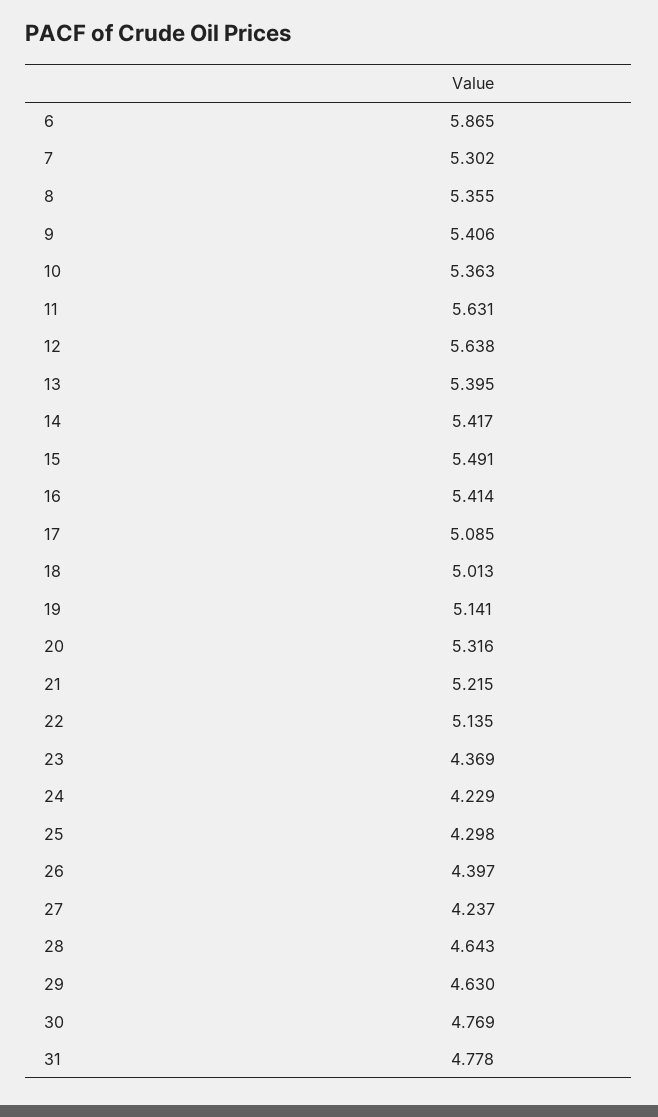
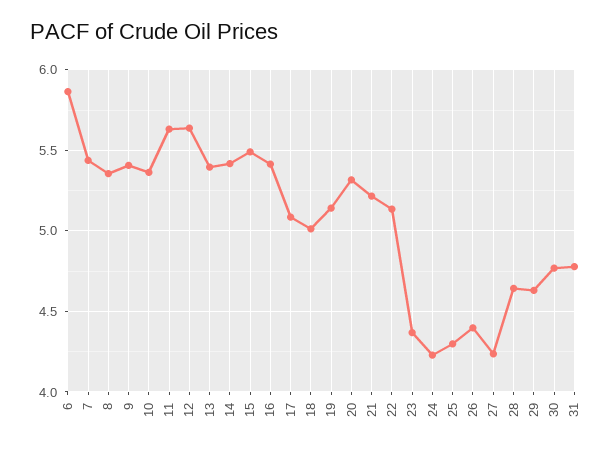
  {
    "6": 5.865,
-   "7": 5.302,
+   "7": 5.45,
    "8": 5.355,
    "9": 5.406,
    "10": 5.363,
    "11": 5.631,
    "12": 5.638,
    "13": 5.395,
    "14": 5.417,
    "15": 5.491,
    "16": 5.414,
    "17": 5.085,
    "18": 5.013,
    "19": 5.141,
    "20": 5.316,
    "21": 5.215,
    "22": 5.135,
    "23": 4.369,
    "24": 4.229,
    "25": 4.298,
    "26": 4.397,
    "27": 4.237,
    "28": 4.643,
    "29": 4.63,
    "30": 4.769,
    "31": 4.778
  }

